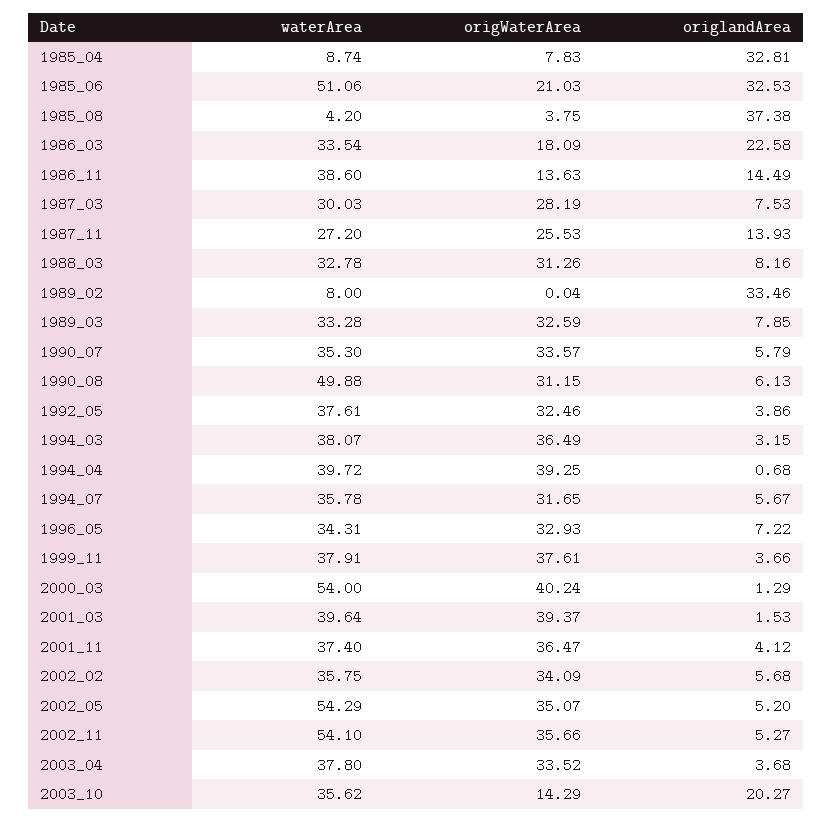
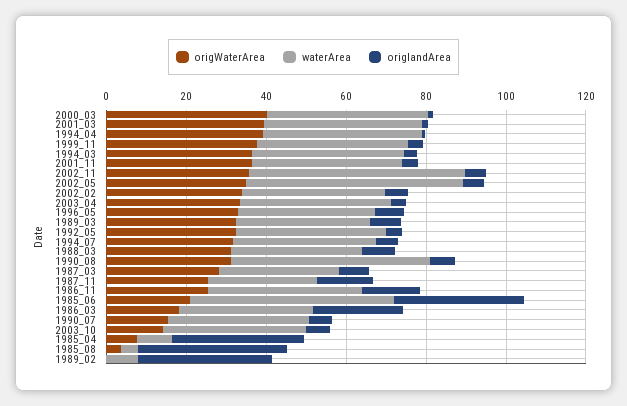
  {
    "waterArea": {
      "1985_04": 8.74,
      "1985_06": 51.06,
      "1985_08": 4.2,
      "1986_03": 33.54,
      "1986_11": 38.6,
      "1987_03": 30.03,
      "1987_11": 27.2,
      "1988_03": 32.78,
      "1989_02": 8,
      "1989_03": 33.28,
      "1990_07": 35.3,
      "1990_08": 49.88,
      "1992_05": 37.61,
      "1994_03": 38.07,
      "1994_04": 39.72,
      "1994_07": 35.78,
      "1996_05": 34.31,
      "1999_11": 37.91,
-     "2000_03": 54,
+     "2000_03": 40,
      "2001_03": 39.64,
      "2001_11": 37.4,
      "2002_02": 35.75,
      "2002_05": 54.29,
      "2002_11": 54.1,
      "2003_04": 37.8,
      "2003_10": 35.62
    },
    "origWaterArea": {
      "1985_04": 7.83,
      "1985_06": 21.03,
      "1985_08": 3.75,
      "1986_03": 18.09,
-     "1986_11": 13.63,
+     "1986_11": 25,
      "1987_03": 28.19,
      "1987_11": 25.53,
      "1988_03": 31.26,
      "1989_02": 0.04,
      "1989_03": 32.59,
-     "1990_07": 33.57,
+     "1990_07": 15,
      "1990_08": 31.15,
      "1992_05": 32.46,
      "1994_03": 36.49,
      "1994_04": 39.25,
      "1994_07": 31.65,
      "1996_05": 32.93,
      "1999_11": 37.61,
      "2000_03": 40.24,
      "2001_03": 39.37,
      "2001_11": 36.47,
      "2002_02": 34.09,
      "2002_05": 35.07,
      "2002_11": 35.66,
      "2003_04": 33.52,
      "2003_10": 14.29
    },
    "origlandArea": {
      "1985_04": 32.81,
      "1985_06": 32.53,
      "1985_08": 37.38,
      "1986_03": 22.58,
      "1986_11": 14.49,
      "1987_03": 7.53,
      "1987_11": 13.93,
      "1988_03": 8.16,
      "1989_02": 33.46,
      "1989_03": 7.85,
      "1990_07": 5.79,
      "1990_08": 6.13,
      "1992_05": 3.86,
      "1994_03": 3.15,
      "1994_04": 0.68,
      "1994_07": 5.67,
      "1996_05": 7.22,
      "1999_11": 3.66,
      "2000_03": 1.29,
      "2001_03": 1.53,
      "2001_11": 4.12,
      "2002_02": 5.68,
      "2002_05": 5.2,
      "2002_11": 5.27,
      "2003_04": 3.68,
-     "2003_10": 20.27
+     "2003_10": 5
    }
  }

